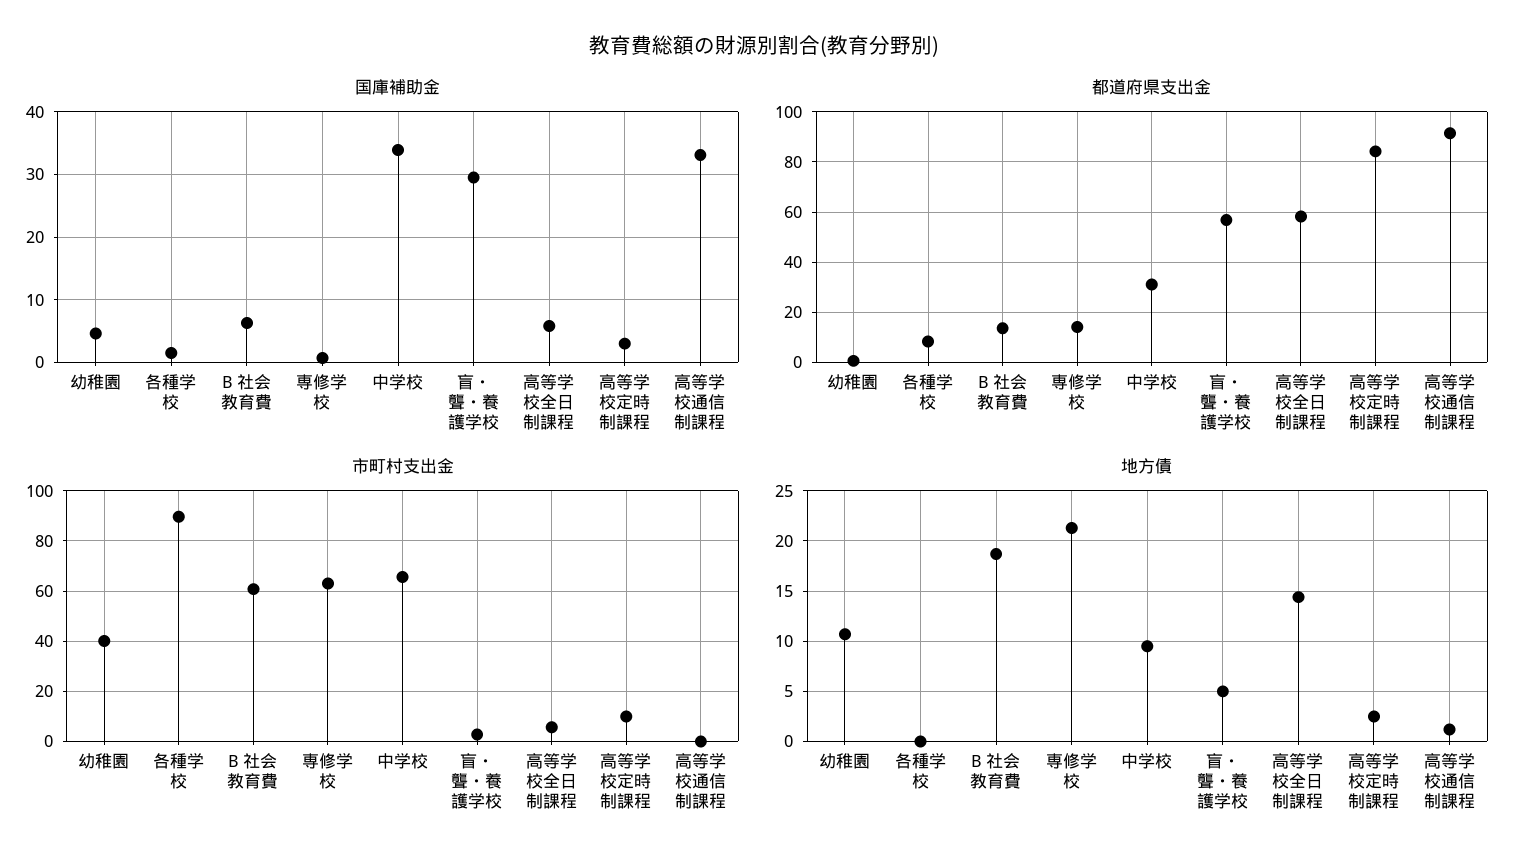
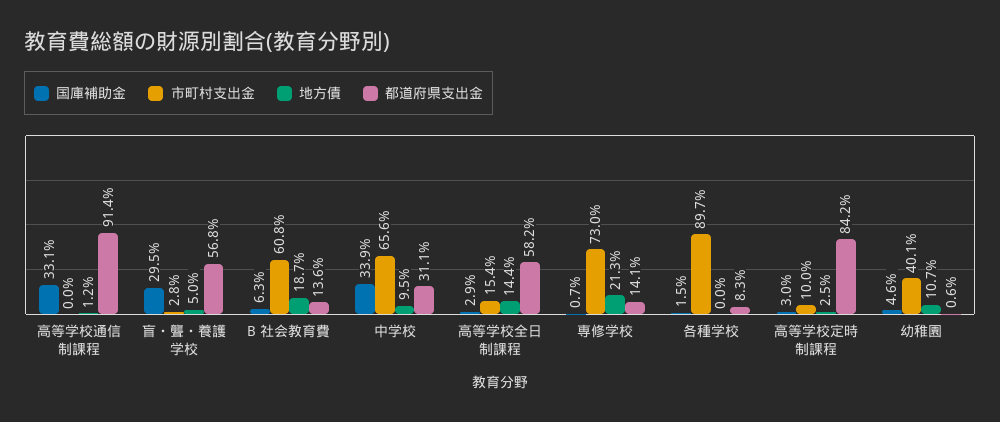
  {
    "国庫補助金": {
      "幼稚園": 4.6,
      "各種学校": 1.5,
      "B 社会教育費": 6.3,
      "専修学校": 0.7,
      "中学校": 33.9,
      "盲・聾・養護学校": 29.5,
-     "高等学校全日制課程": 6,
+     "高等学校全日制課程": 2.9,
      "高等学校定時制課程": 3,
      "高等学校通信制課程": 33.1
    },
    "都道府県支出金": {
      "幼稚園": 0.6,
      "各種学校": 8.3,
      "B 社会教育費": 13.6,
      "専修学校": 14.1,
      "中学校": 31.1,
      "盲・聾・養護学校": 56.8,
      "高等学校全日制課程": 58.2,
      "高等学校定時制課程": 84.2,
      "高等学校通信制課程": 91.4
    },
    "市町村支出金": {
      "幼稚園": 40.1,
      "各種学校": 89.7,
      "B 社会教育費": 60.8,
-     "専修学校": 62.5,
+     "専修学校": 73,
      "中学校": 65.6,
      "盲・聾・養護学校": 2.8,
-     "高等学校全日制課程": 5,
+     "高等学校全日制課程": 15.4,
      "高等学校定時制課程": 10,
      "高等学校通信制課程": 0
    },
    "地方債": {
      "幼稚園": 10.7,
      "各種学校": 0,
      "B 社会教育費": 18.7,
      "専修学校": 21.3,
      "中学校": 9.5,
      "盲・聾・養護学校": 5,
      "高等学校全日制課程": 14.4,
      "高等学校定時制課程": 2.5,
      "高等学校通信制課程": 1.2
    }
  }

